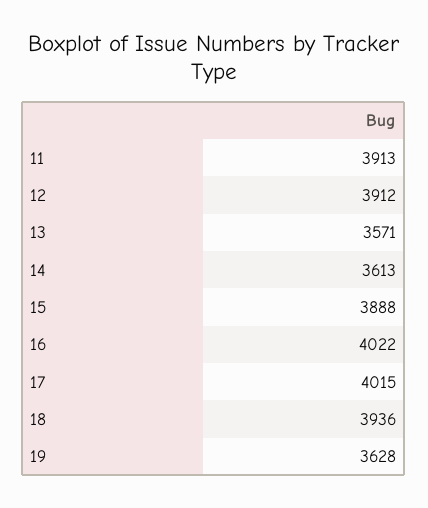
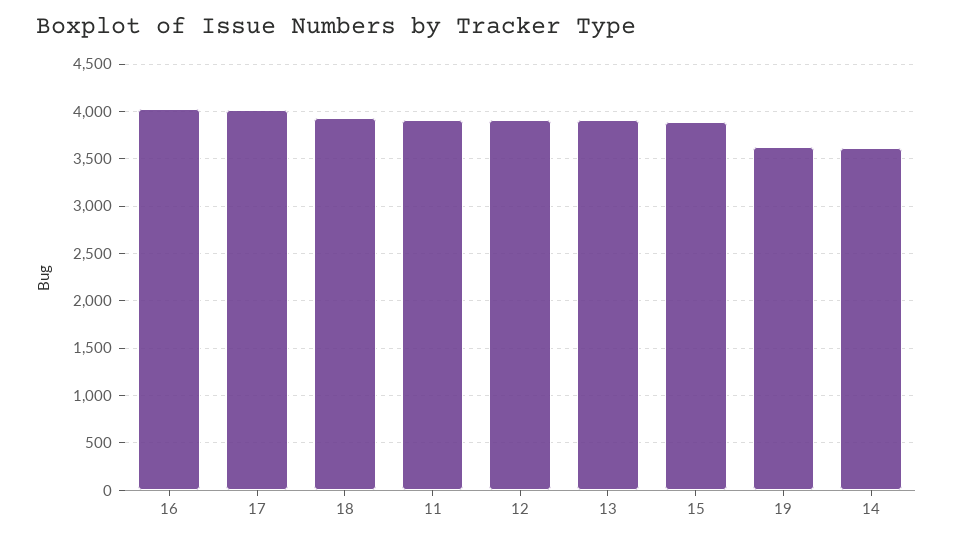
  {
    "11": 3913,
    "12": 3912,
-   "13": 3571,
+   "13": 3900,
    "14": 3613,
    "15": 3888,
    "16": 4022,
    "17": 4015,
    "18": 3936,
    "19": 3628
  }

